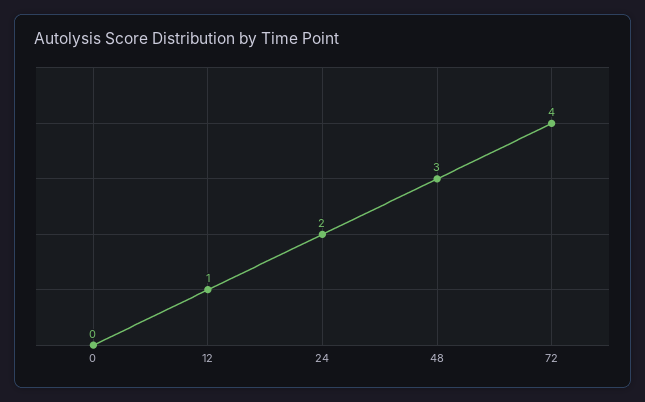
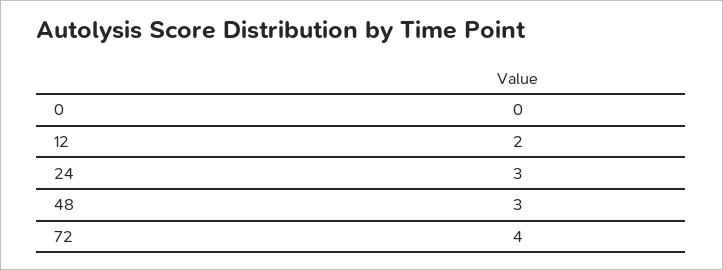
  {
    "0": 0,
-   "12": 1,
+   "12": 2,
-   "24": 2,
+   "24": 3,
    "48": 3,
    "72": 4
  }

